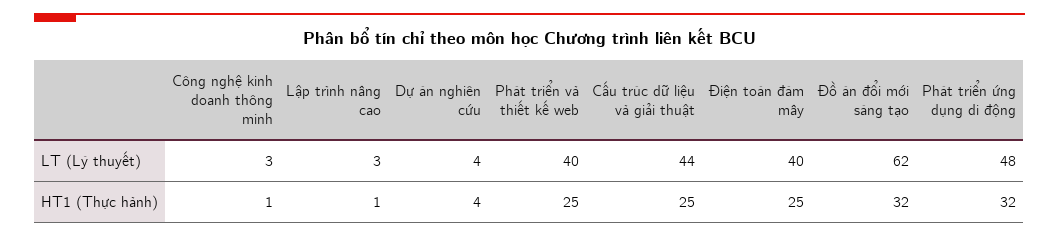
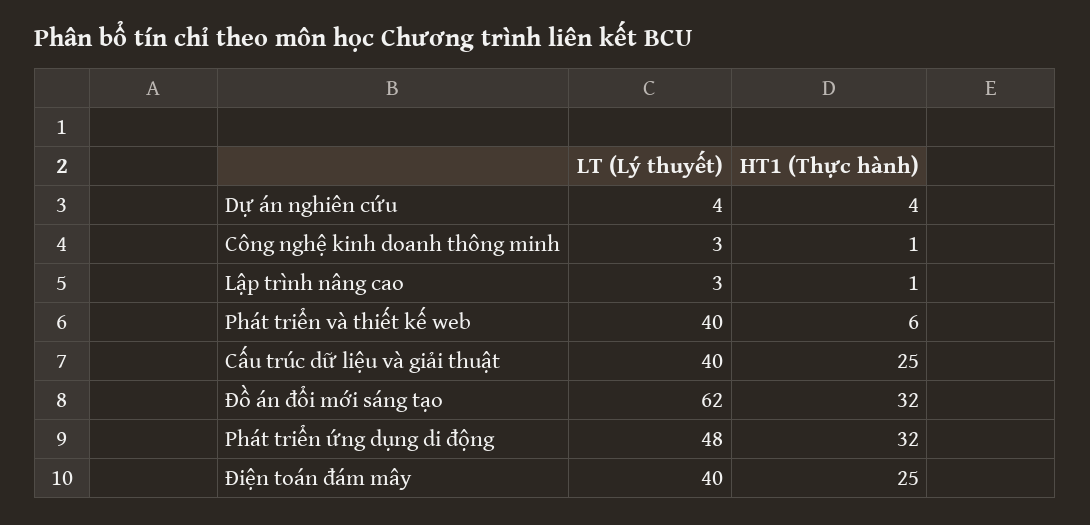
  {
    "Công nghệ kinh doanh thông minh": {
      "LT (Lý thuyết)": 3,
      "HT1 (Thực hành)": 1
    },
    "Lập trình nâng cao": {
      "LT (Lý thuyết)": 3,
      "HT1 (Thực hành)": 1
    },
    "Dự án nghiên cứu": {
      "LT (Lý thuyết)": 4,
      "HT1 (Thực hành)": 4
    },
    "Phát triển và thiết kế web": {
      "LT (Lý thuyết)": 40,
-     "HT1 (Thực hành)": 25
+     "HT1 (Thực hành)": 6
    },
    "Cấu trúc dữ liệu và giải thuật": {
-     "LT (Lý thuyết)": 44,
+     "LT (Lý thuyết)": 40,
      "HT1 (Thực hành)": 25
    },
    "Điện toán đám mây": {
      "LT (Lý thuyết)": 40,
      "HT1 (Thực hành)": 25
    },
    "Đồ án đổi mới sáng tạo": {
      "LT (Lý thuyết)": 62,
      "HT1 (Thực hành)": 32
    },
    "Phát triển ứng dụng di động": {
      "LT (Lý thuyết)": 48,
      "HT1 (Thực hành)": 32
    }
  }

